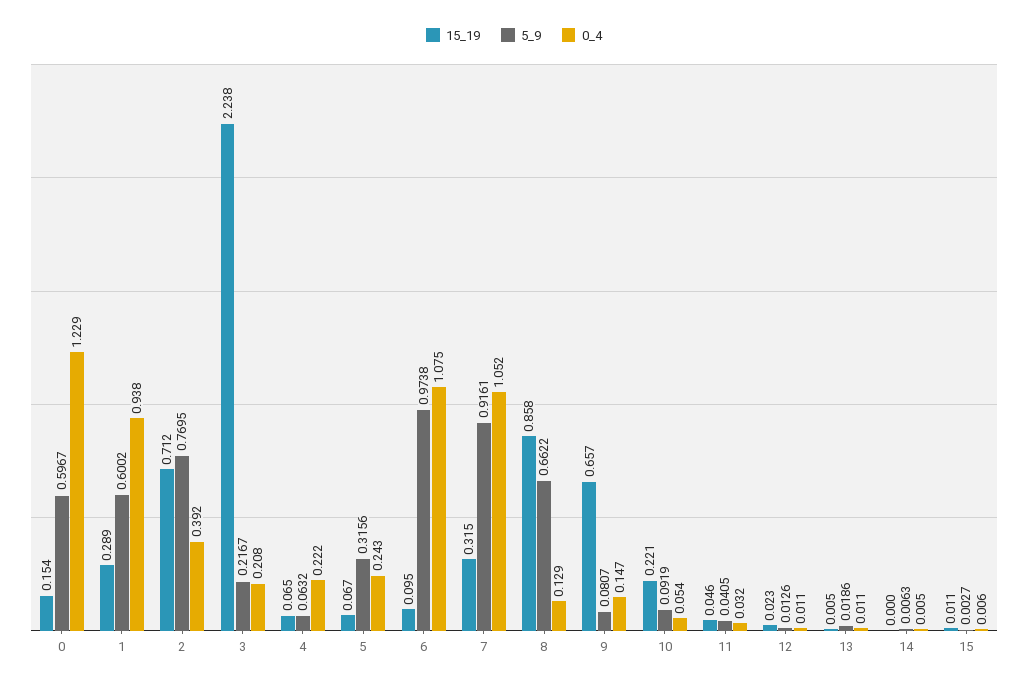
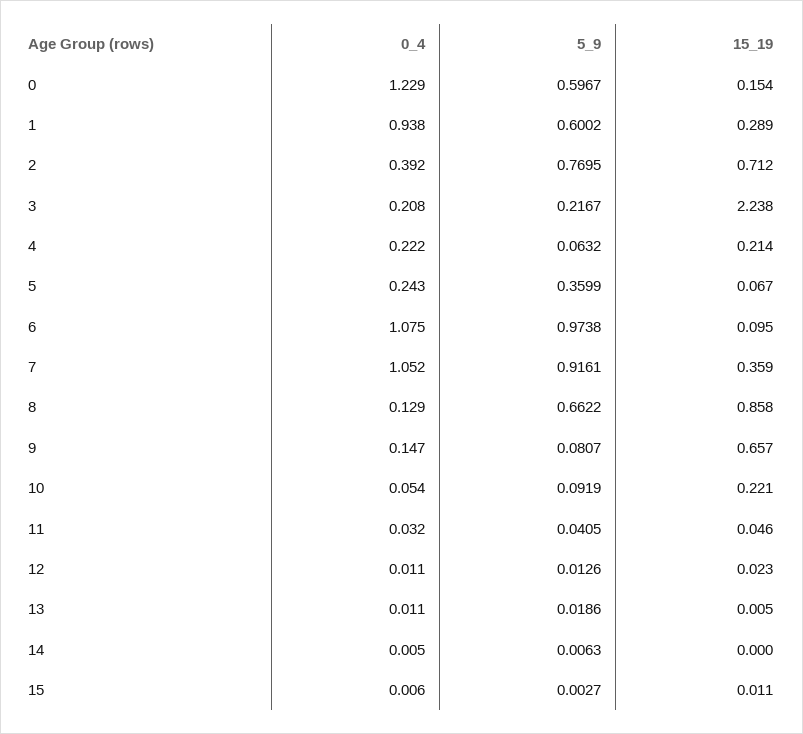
  {
    "15_19": {
      "0": 0.154,
      "1": 0.289,
      "2": 0.712,
      "3": 2.238,
-     "4": 0.065,
+     "4": 0.214,
      "5": 0.067,
      "6": 0.095,
-     "7": 0.315,
+     "7": 0.359,
      "8": 0.858,
      "9": 0.657,
      "10": 0.221,
      "11": 0.046,
      "12": 0.023,
      "13": 0.005,
      "14": 0,
      "15": 0.011
    },
    "5_9": {
      "0": 0.5967,
      "1": 0.6002,
      "2": 0.7695,
      "3": 0.2167,
      "4": 0.0632,
-     "5": 0.3156,
+     "5": 0.3599,
      "6": 0.9738,
      "7": 0.9161,
      "8": 0.6622,
      "9": 0.0807,
      "10": 0.0919,
      "11": 0.0405,
      "12": 0.0126,
      "13": 0.0186,
      "14": 0.0063,
      "15": 0.0027
    },
    "0_4": {
      "0": 1.229,
      "1": 0.938,
      "2": 0.392,
      "3": 0.208,
      "4": 0.222,
      "5": 0.243,
      "6": 1.075,
      "7": 1.052,
      "8": 0.129,
      "9": 0.147,
      "10": 0.054,
      "11": 0.032,
      "12": 0.011,
      "13": 0.011,
      "14": 0.005,
      "15": 0.006
    }
  }

